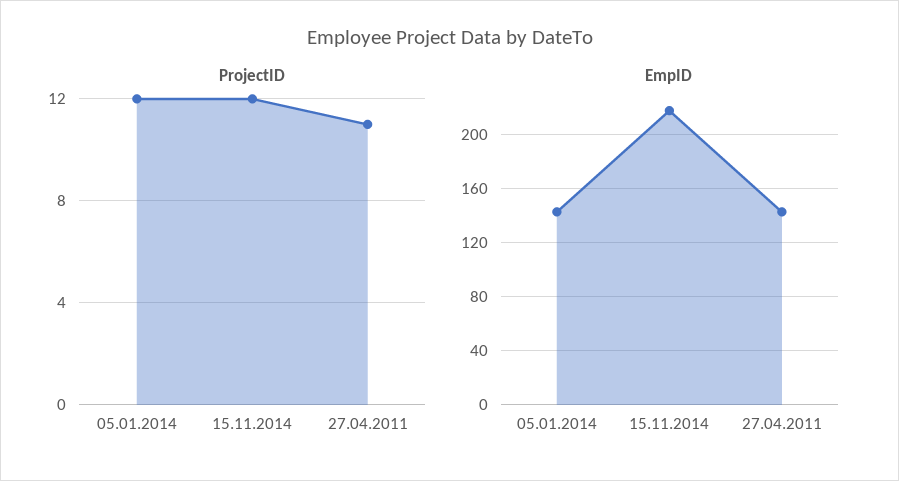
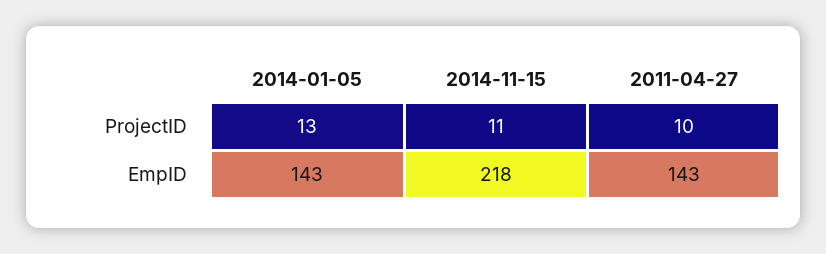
  {
    "ProjectID": {
-     "05.01.2014": 12,
+     "05.01.2014": 13,
-     "15.11.2014": 12,
+     "15.11.2014": 11,
-     "27.04.2011": 11
+     "27.04.2011": 10
    },
    "EmpID": {
      "05.01.2014": 143,
      "15.11.2014": 218,
      "27.04.2011": 143
    }
  }

